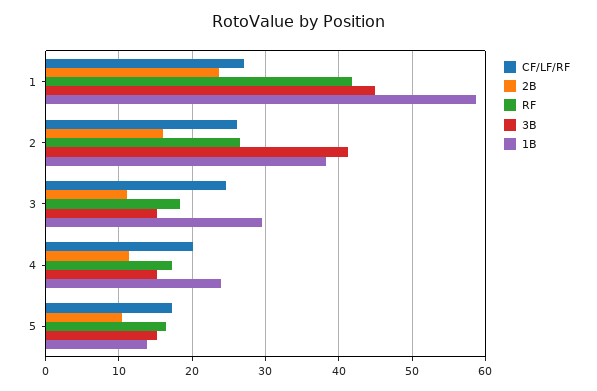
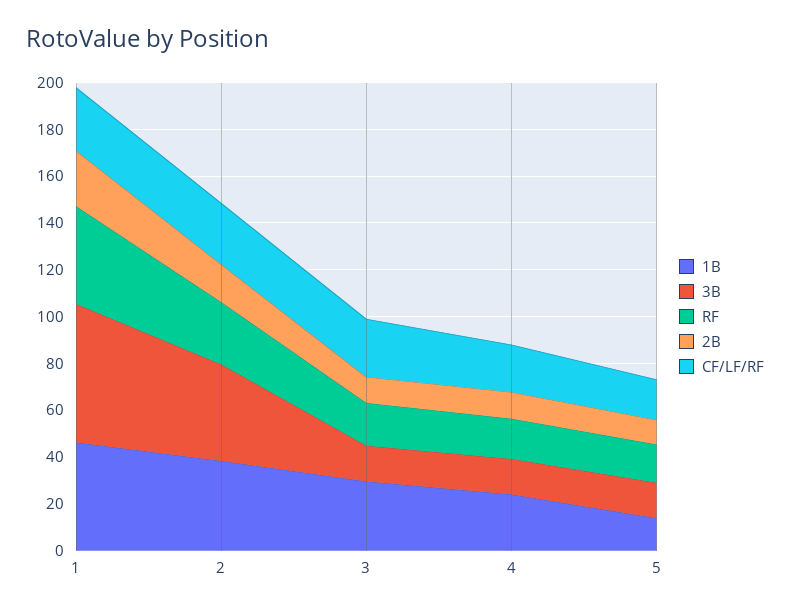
  {
    "CF/LF/RF": {
      "1": 27,
      "2": 26,
      "3": 25,
      "4": 20,
      "5": 17
    },
    "2B": {
      "1": 24,
      "2": 16,
      "3": 11,
      "4": 11,
      "5": 10
    },
    "RF": {
      "1": 42,
      "2": 27,
      "3": 18,
      "4": 17,
      "5": 16
    },
    "3B": {
-     "1": 45,
+     "1": 60,
      "2": 41,
      "3": 15,
      "4": 15,
      "5": 15
    },
    "1B": {
-     "1": 59,
+     "1": 45,
      "2": 38,
      "3": 30,
      "4": 24,
      "5": 14
    }
  }

